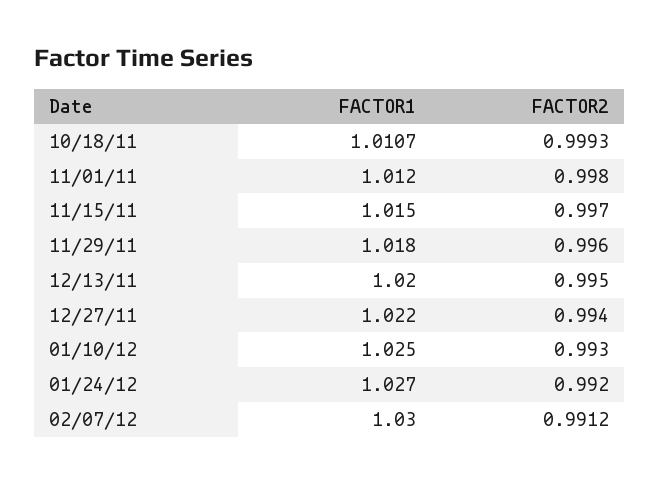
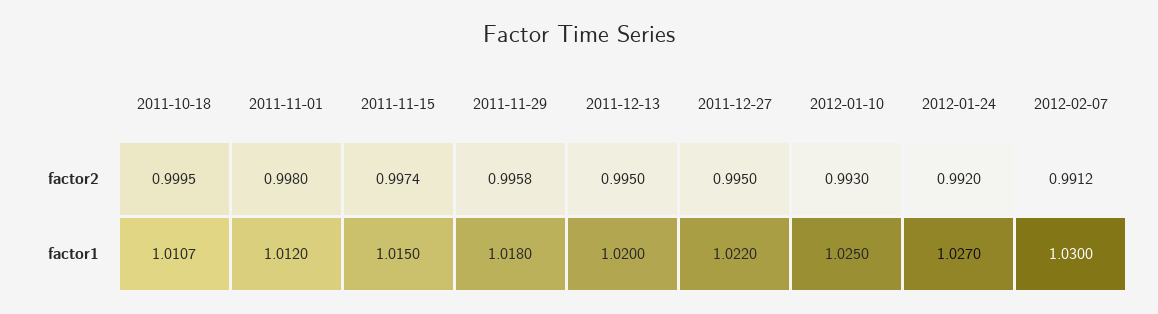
  {
    "FACTOR1": {
      "10/18/11": 1.0107,
      "11/01/11": 1.012,
      "11/15/11": 1.015,
      "11/29/11": 1.018,
      "12/13/11": 1.02,
      "12/27/11": 1.022,
      "01/10/12": 1.025,
      "01/24/12": 1.027,
      "02/07/12": 1.03
    },
    "FACTOR2": {
-     "10/18/11": 0.9993,
+     "10/18/11": 0.9995,
      "11/01/11": 0.998,
-     "11/15/11": 0.997,
+     "11/15/11": 0.9974,
-     "11/29/11": 0.996,
+     "11/29/11": 0.9958,
      "12/13/11": 0.995,
-     "12/27/11": 0.994,
+     "12/27/11": 0.995,
      "01/10/12": 0.993,
      "01/24/12": 0.992,
      "02/07/12": 0.9912
    }
  }

